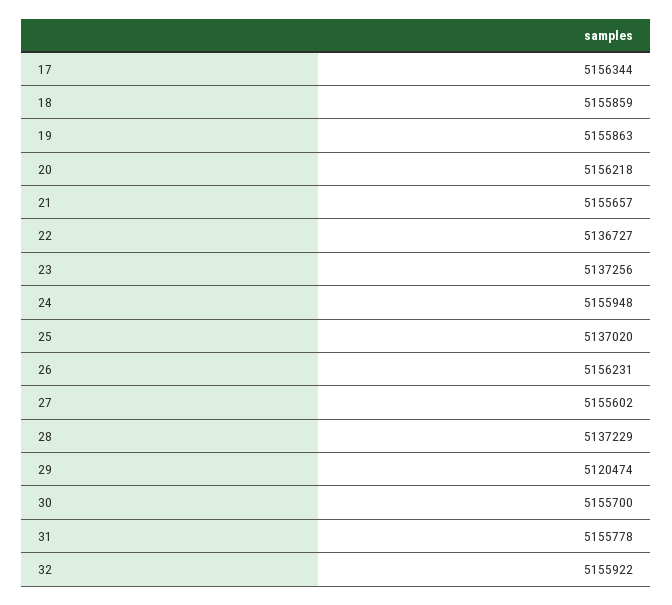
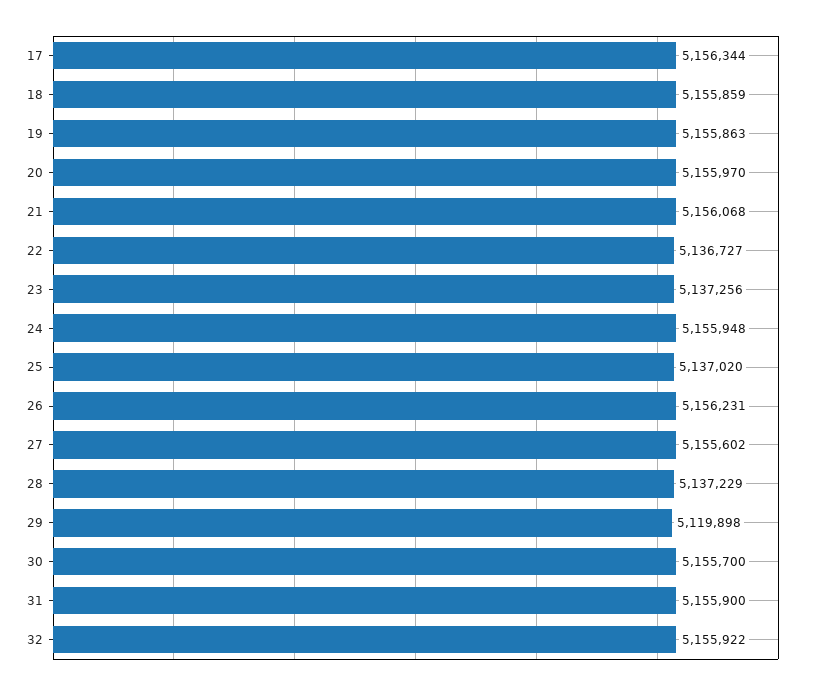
  {
    "17": 5156344,
    "18": 5155859,
    "19": 5155863,
-   "20": 5156218,
+   "20": 5155970,
-   "21": 5155657,
+   "21": 5156068,
    "22": 5136727,
    "23": 5137256,
    "24": 5155948,
    "25": 5137020,
    "26": 5156231,
    "27": 5155602,
    "28": 5137229,
-   "29": 5120474,
+   "29": 5119898,
    "30": 5155700,
-   "31": 5155778,
+   "31": 5155900,
    "32": 5155922
  }

